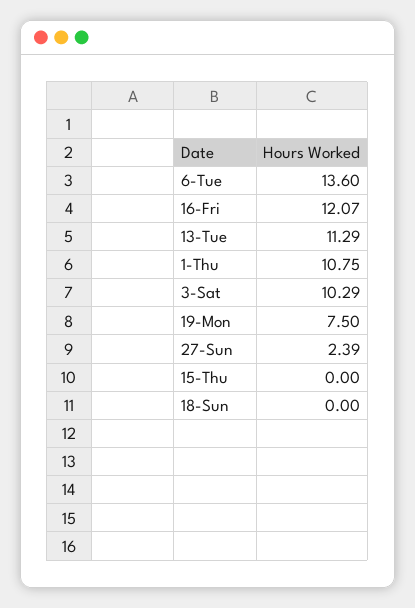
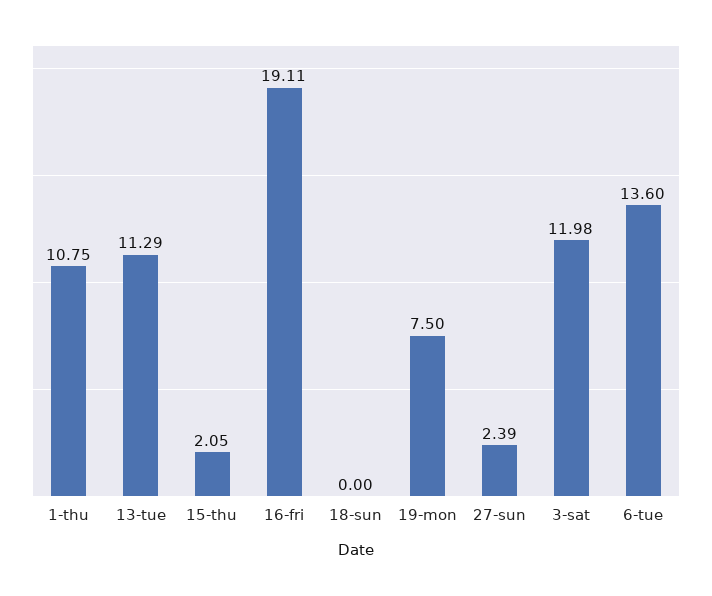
  {
    "6-Tue": 13.6,
-   "16-Fri": 12.07,
+   "16-Fri": 19.11,
    "13-Tue": 11.29,
    "1-Thu": 10.75,
-   "3-Sat": 10.29,
+   "3-Sat": 11.98,
    "19-Mon": 7.5,
    "27-Sun": 2.39,
-   "15-Thu": 0,
+   "15-Thu": 2.05,
    "18-Sun": 0
  }

